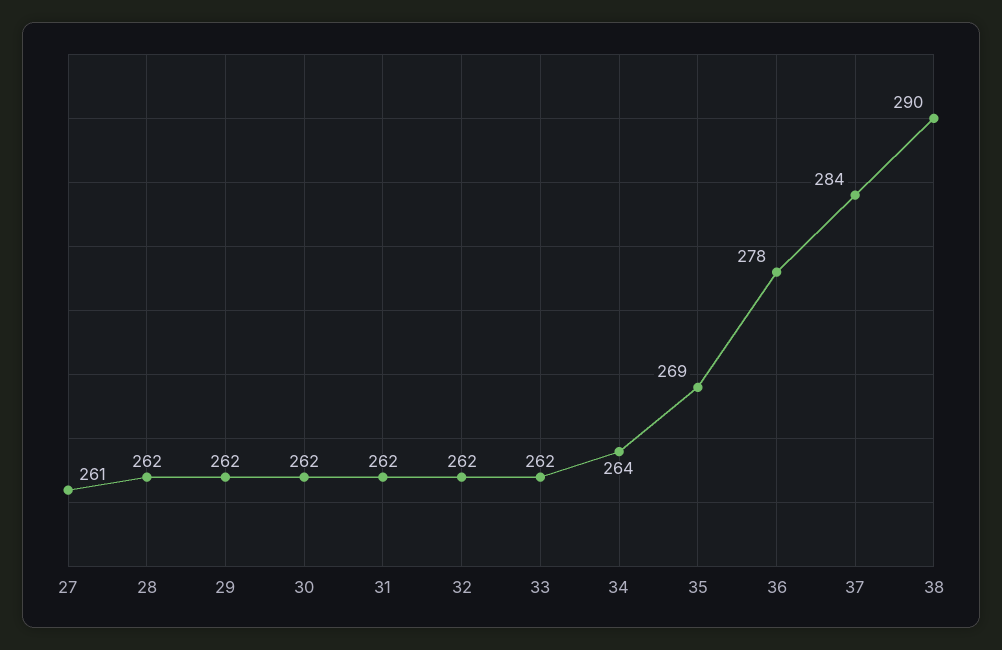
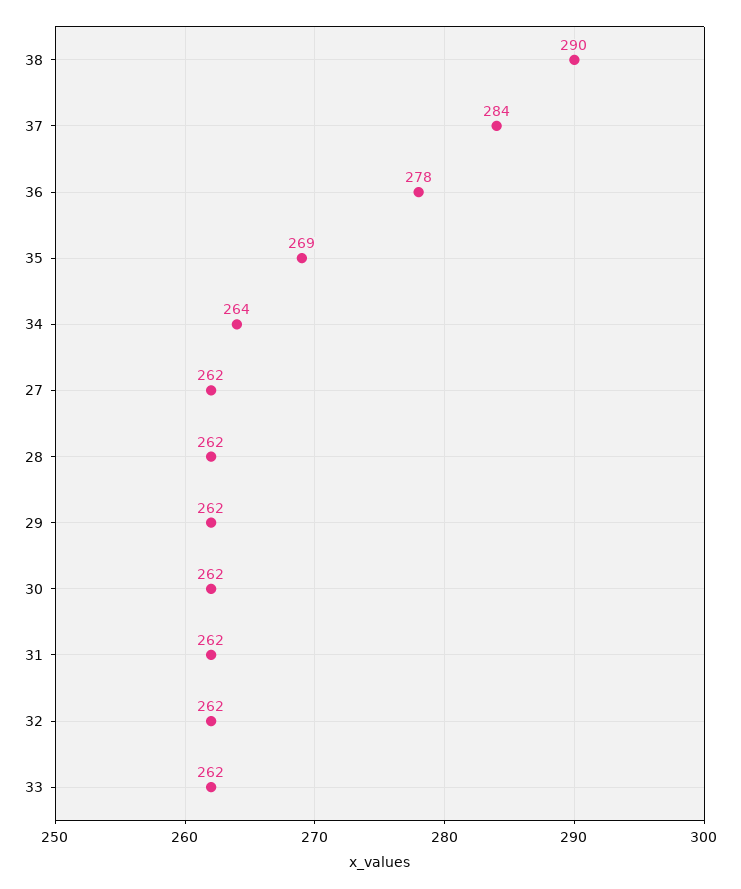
  {
-   "27": 261,
+   "27": 262,
    "28": 262,
    "29": 262,
    "30": 262,
    "31": 262,
    "32": 262,
    "33": 262,
    "34": 264,
    "35": 269,
    "36": 278,
    "37": 284,
    "38": 290
  }

